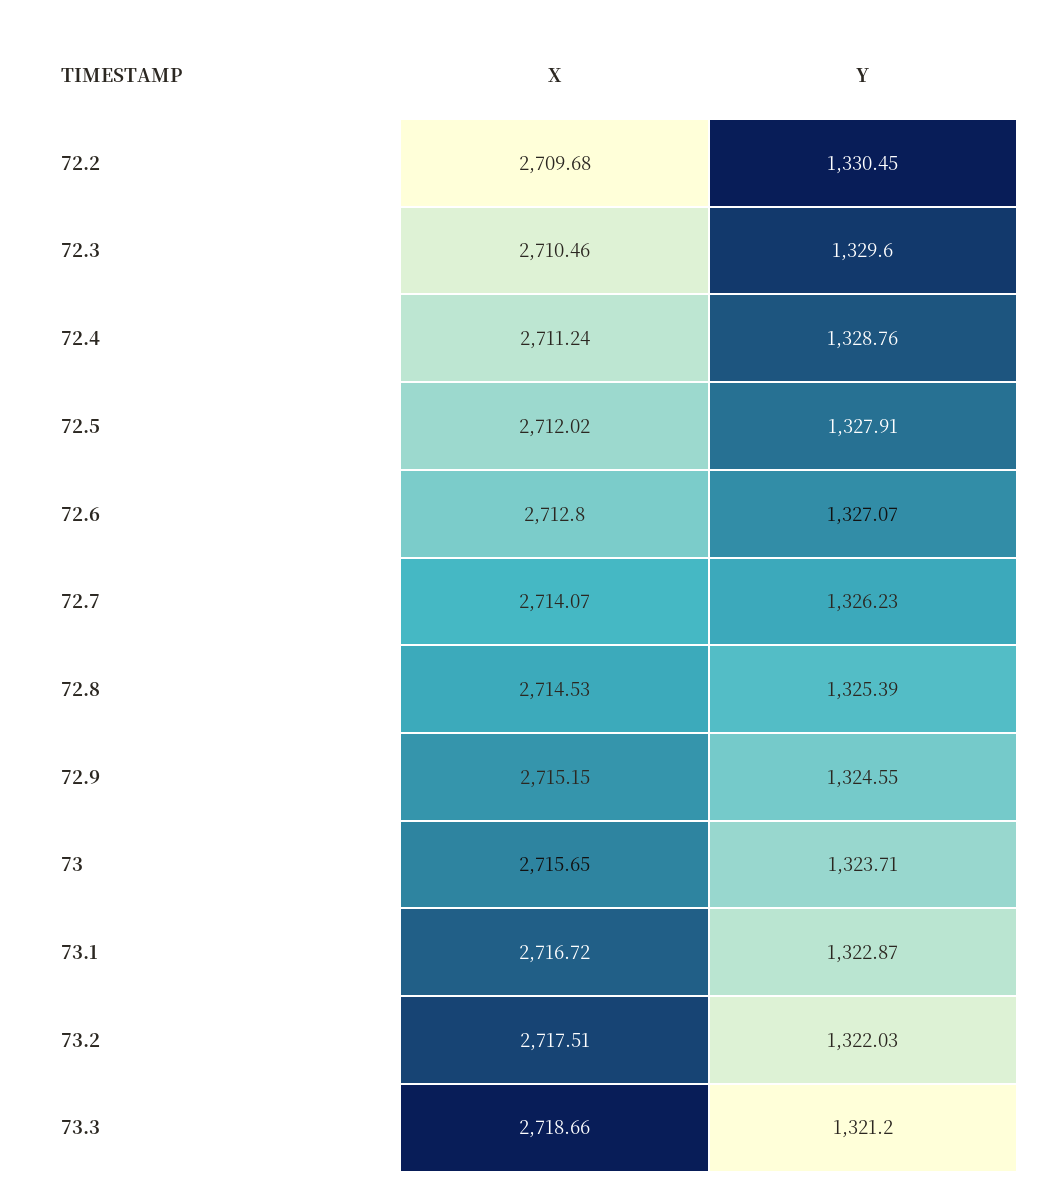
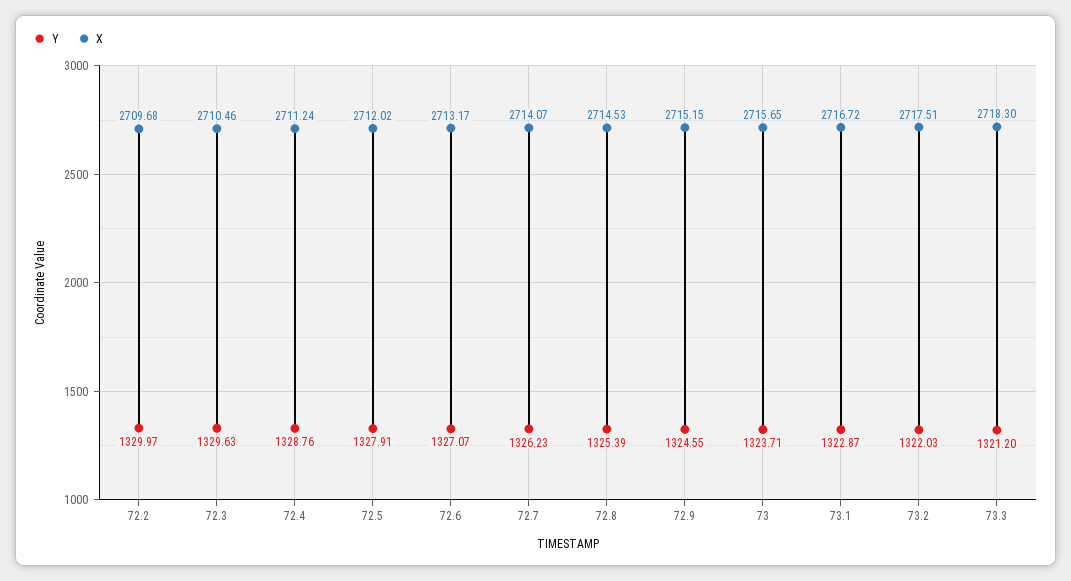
  {
    "X": {
      "72.2": 2709.68,
      "72.3": 2710.46,
      "72.4": 2711.24,
      "72.5": 2712.02,
-     "72.6": 2712.8,
+     "72.6": 2713.17,
      "72.7": 2714.07,
      "72.8": 2714.53,
      "72.9": 2715.15,
      "73": 2715.65,
      "73.1": 2716.72,
      "73.2": 2717.51,
-     "73.3": 2718.66
+     "73.3": 2718.3
    },
    "Y": {
-     "72.2": 1330.45,
+     "72.2": 1329.97,
-     "72.3": 1329.6,
+     "72.3": 1329.63,
      "72.4": 1328.76,
      "72.5": 1327.91,
      "72.6": 1327.07,
      "72.7": 1326.23,
      "72.8": 1325.39,
      "72.9": 1324.55,
      "73": 1323.71,
      "73.1": 1322.87,
      "73.2": 1322.03,
      "73.3": 1321.2
    }
  }

